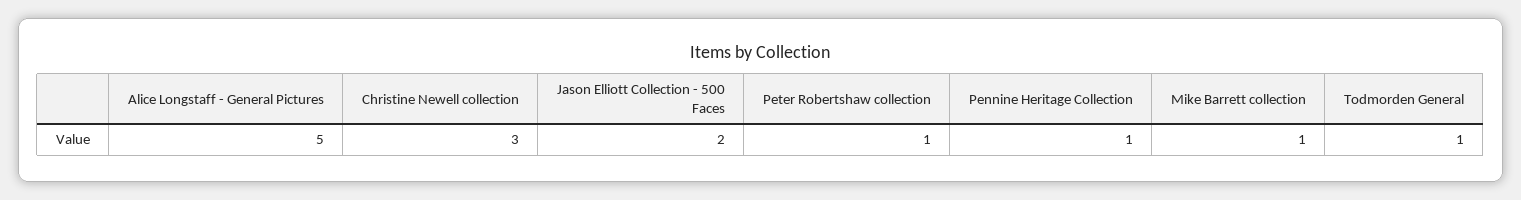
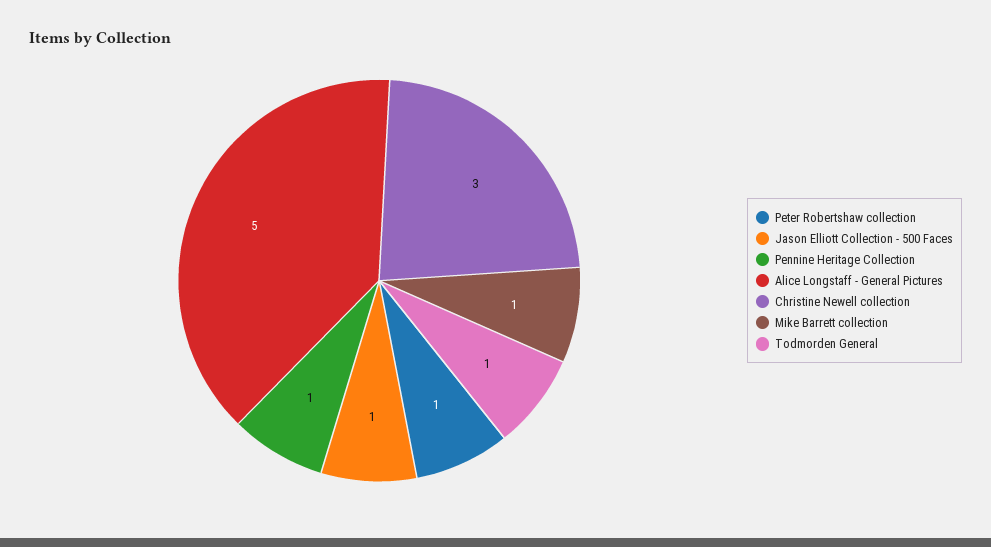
  {
    "Alice Longstaff - General Pictures": 5,
    "Christine Newell collection": 3,
-   "Jason Elliott Collection - 500 Faces": 2,
+   "Jason Elliott Collection - 500 Faces": 1,
    "Peter Robertshaw collection": 1,
    "Pennine Heritage Collection": 1,
    "Mike Barrett collection": 1,
    "Todmorden General": 1
  }

